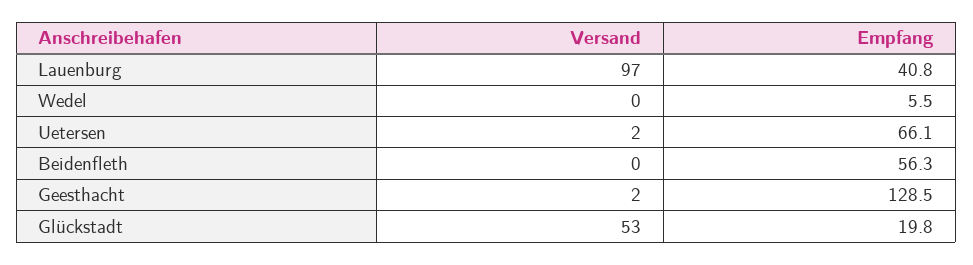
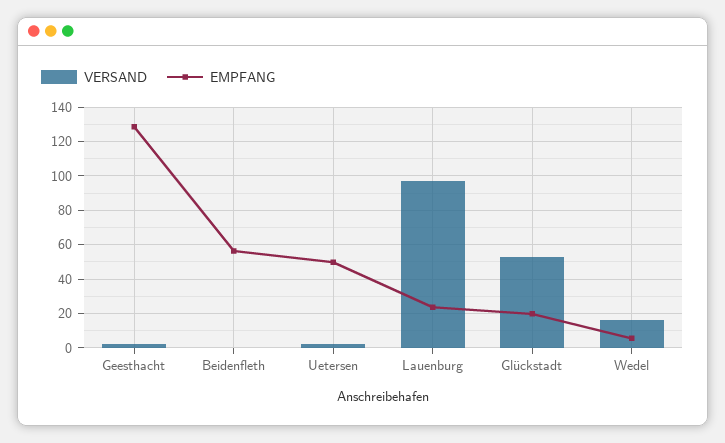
  {
    "Versand": {
      "Lauenburg": 97,
-     "Wedel": 0,
+     "Wedel": 15,
      "Uetersen": 2,
      "Beidenfleth": 0,
      "Geesthacht": 2,
      "Glückstadt": 53
    },
    "Empfang": {
-     "Lauenburg": 40.8,
+     "Lauenburg": 25,
      "Wedel": 5.5,
-     "Uetersen": 66.1,
+     "Uetersen": 50,
      "Beidenfleth": 56.3,
      "Geesthacht": 128.5,
      "Glückstadt": 19.8
    }
  }

